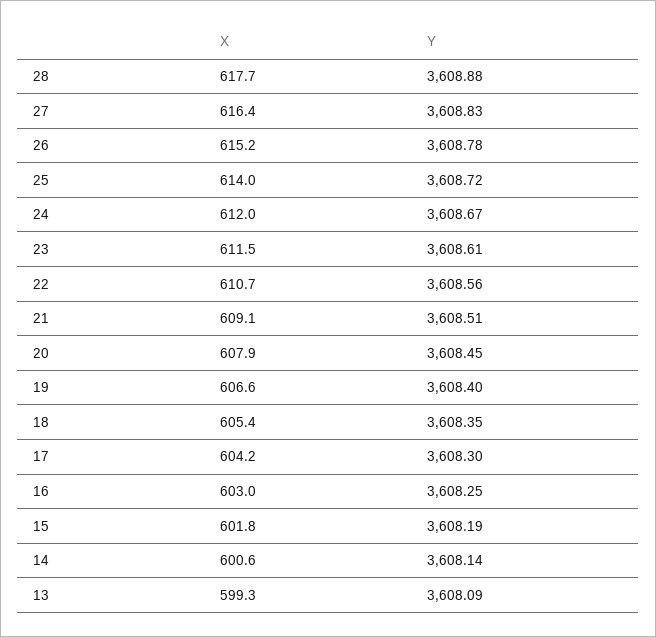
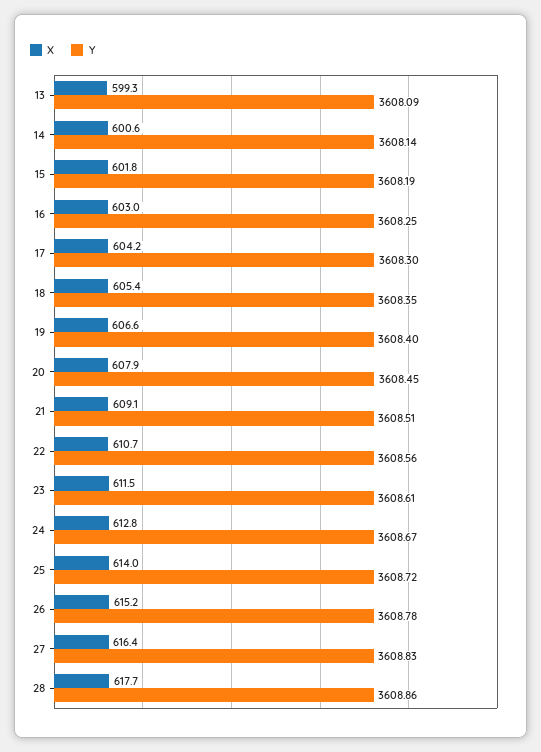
  {
    "X": {
      "28": 617.7,
      "27": 616.4,
      "26": 615.2,
      "25": 614,
-     "24": 612,
+     "24": 612.8,
      "23": 611.5,
      "22": 610.7,
      "21": 609.1,
      "20": 607.9,
      "19": 606.6,
      "18": 605.4,
      "17": 604.2,
      "16": 603,
      "15": 601.8,
      "14": 600.6,
      "13": 599.3
    },
    "Y": {
-     "28": 3608.88,
+     "28": 3608.86,
      "27": 3608.83,
      "26": 3608.78,
      "25": 3608.72,
      "24": 3608.67,
      "23": 3608.61,
      "22": 3608.56,
      "21": 3608.51,
      "20": 3608.45,
      "19": 3608.4,
      "18": 3608.35,
      "17": 3608.3,
      "16": 3608.25,
      "15": 3608.19,
      "14": 3608.14,
      "13": 3608.09
    }
  }

